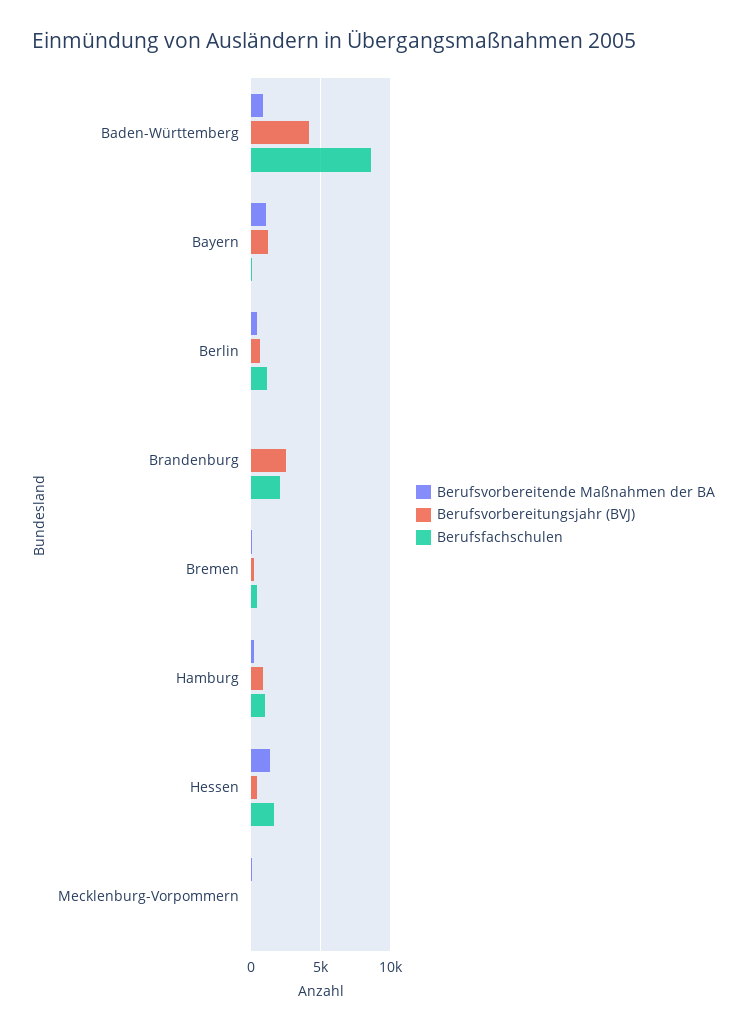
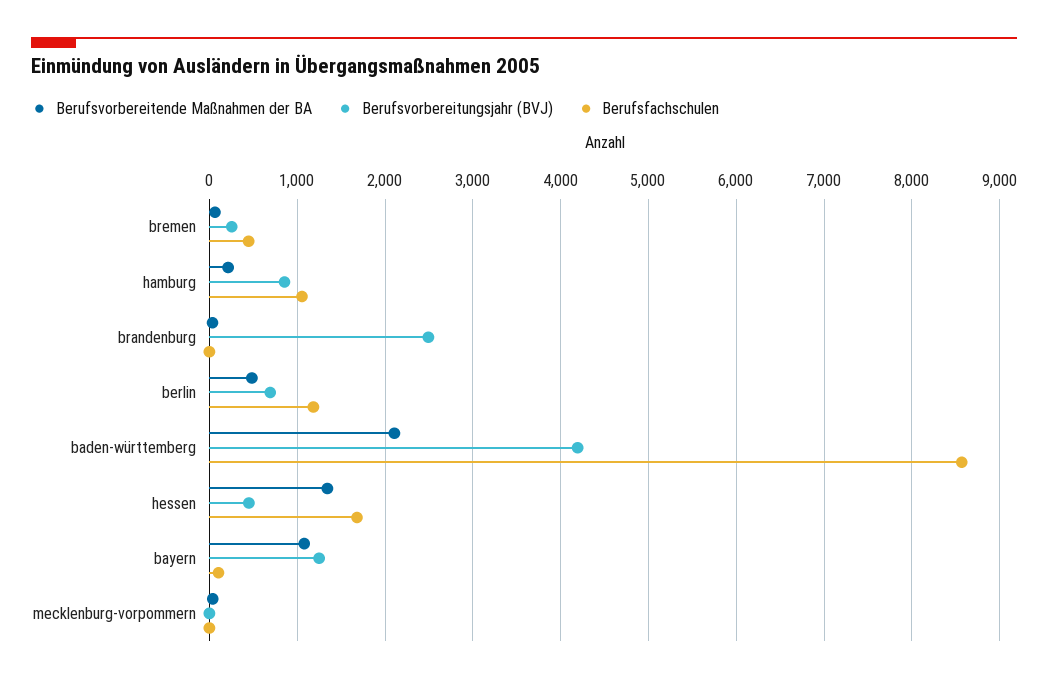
  {
    "Berufsvorbereitende Maßnahmen der BA": {
-     "Baden-Württemberg": 1000,
+     "Baden-Württemberg": 2100,
      "Bayern": 1100,
      "Berlin": 500,
      "Brandenburg": 0,
      "Bremen": 100,
      "Hamburg": 200,
      "Hessen": 1300,
      "Mecklenburg-Vorpommern": 0
    },
    "Berufsvorbereitungsjahr (BVJ)": {
      "Baden-Württemberg": 4200,
      "Bayern": 1300,
      "Berlin": 700,
      "Brandenburg": 2500,
      "Bremen": 300,
      "Hamburg": 900,
      "Hessen": 500,
      "Mecklenburg-Vorpommern": 0
    },
    "Berufsfachschulen": {
      "Baden-Württemberg": 8600,
      "Bayern": 100,
      "Berlin": 1200,
-     "Brandenburg": 2000,
+     "Brandenburg": 0,
      "Bremen": 400,
      "Hamburg": 1100,
      "Hessen": 1700,
      "Mecklenburg-Vorpommern": 0
    }
  }

